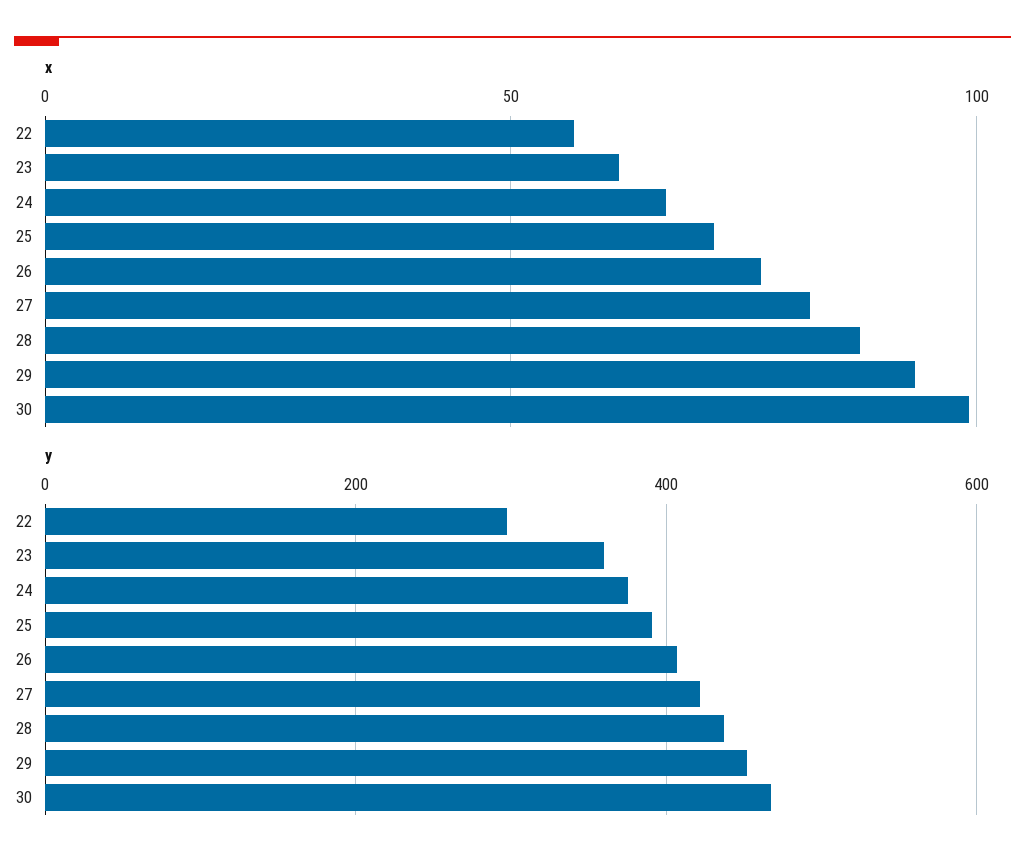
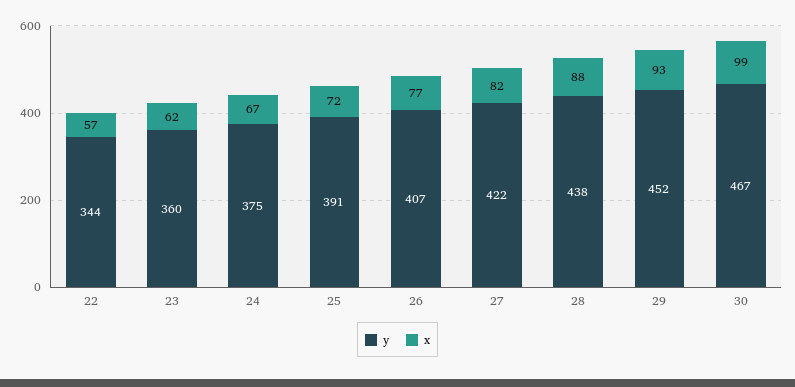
  {
    "x": {
      "22": 57,
      "23": 62,
      "24": 67,
      "25": 72,
      "26": 77,
      "27": 82,
      "28": 88,
      "29": 93,
      "30": 99
    },
    "y": {
-     "22": 300,
+     "22": 344,
      "23": 360,
      "24": 375,
      "25": 391,
      "26": 407,
      "27": 422,
      "28": 438,
      "29": 452,
      "30": 467
    }
  }

